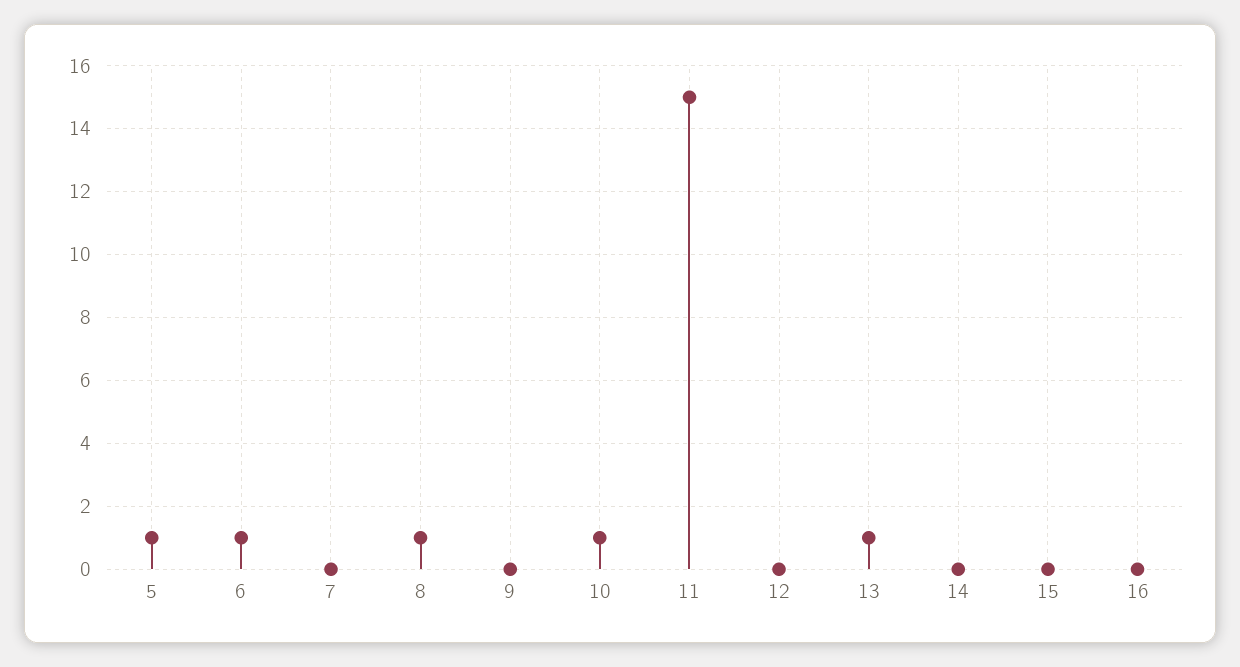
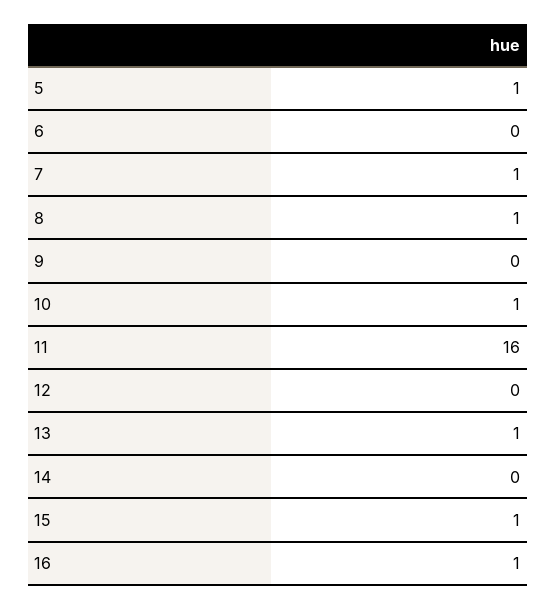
  {
    "5": 1,
-   "6": 1,
+   "6": 0,
-   "7": 0,
+   "7": 1,
    "8": 1,
    "9": 0,
    "10": 1,
-   "11": 15,
+   "11": 16,
    "12": 0,
    "13": 1,
    "14": 0,
-   "15": 0,
+   "15": 1,
-   "16": 0
+   "16": 1
  }

